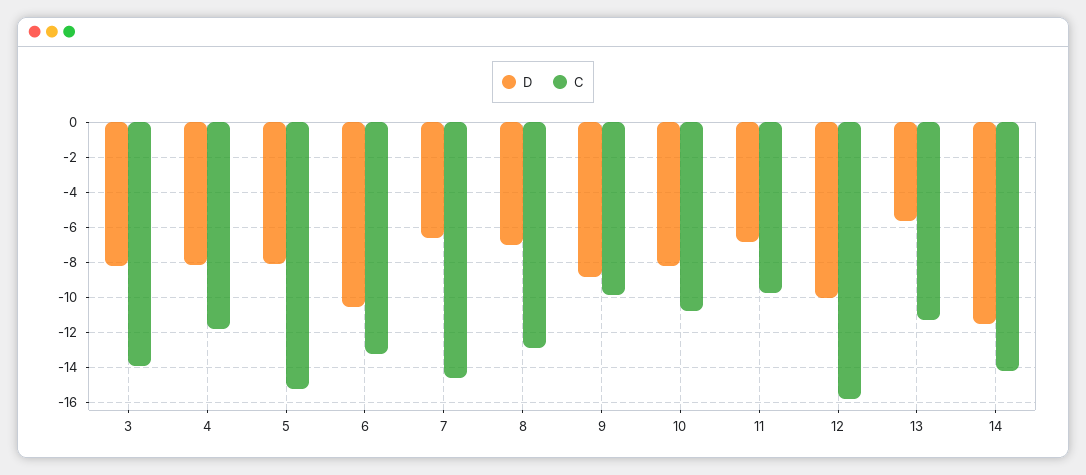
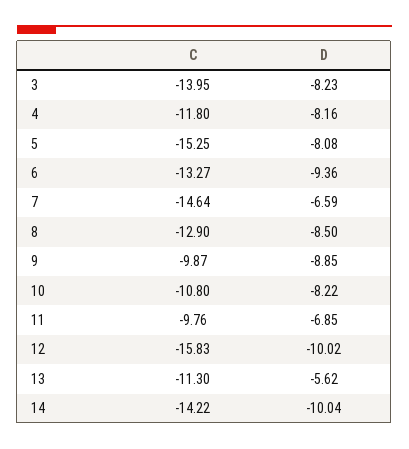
  {
    "D": {
      "3": -8.23,
      "4": -8.16,
      "5": -8.08,
-     "6": -10.5,
+     "6": -9.36,
      "7": -6.59,
-     "8": -7,
+     "8": -8.5,
      "9": -8.85,
      "10": -8.22,
      "11": -6.85,
      "12": -10.02,
      "13": -5.62,
-     "14": -11.5
+     "14": -10.04
    },
    "C": {
      "3": -13.95,
      "4": -11.8,
      "5": -15.25,
      "6": -13.27,
      "7": -14.64,
      "8": -12.9,
      "9": -9.87,
      "10": -10.8,
      "11": -9.76,
      "12": -15.83,
      "13": -11.3,
      "14": -14.22
    }
  }

